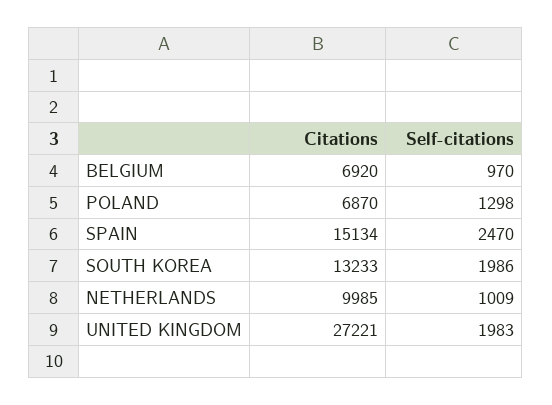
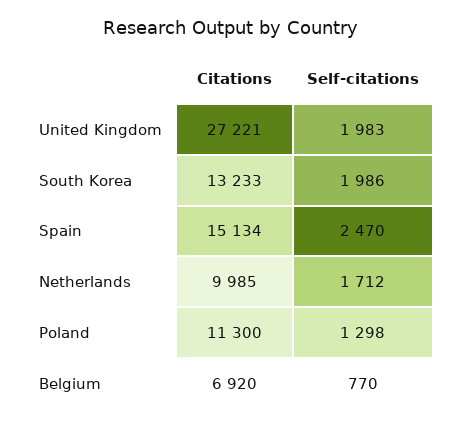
  {
    "Citations": {
      "BELGIUM": 6920,
-     "POLAND": 6870,
+     "POLAND": 11300,
      "SPAIN": 15134,
      "SOUTH KOREA": 13233,
      "NETHERLANDS": 9985,
      "UNITED KINGDOM": 27221
    },
    "Self-citations": {
-     "BELGIUM": 970,
+     "BELGIUM": 770,
      "POLAND": 1298,
      "SPAIN": 2470,
      "SOUTH KOREA": 1986,
-     "NETHERLANDS": 1009,
+     "NETHERLANDS": 1712,
      "UNITED KINGDOM": 1983
    }
  }

